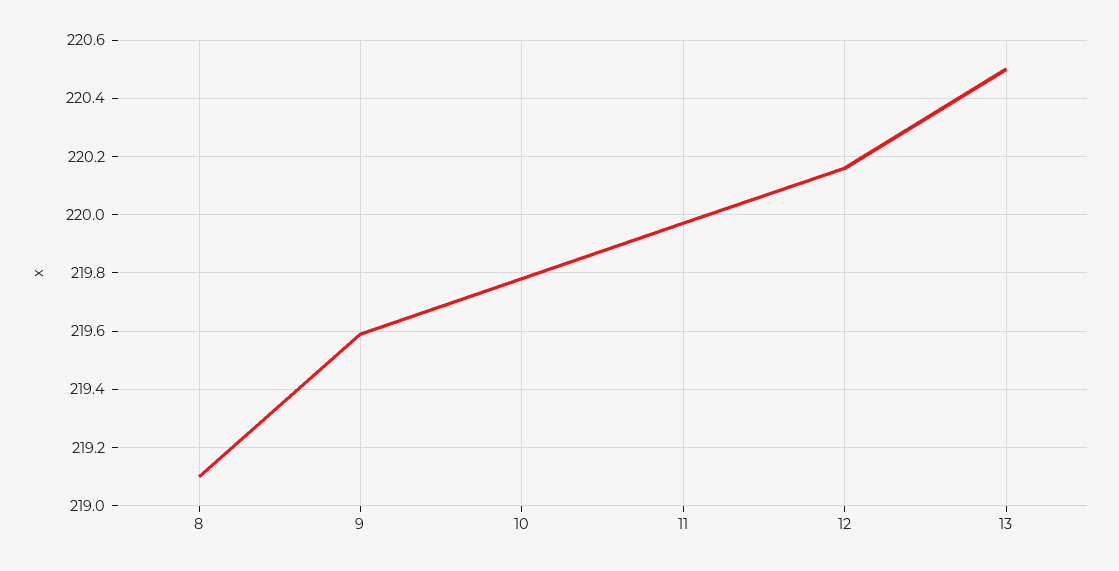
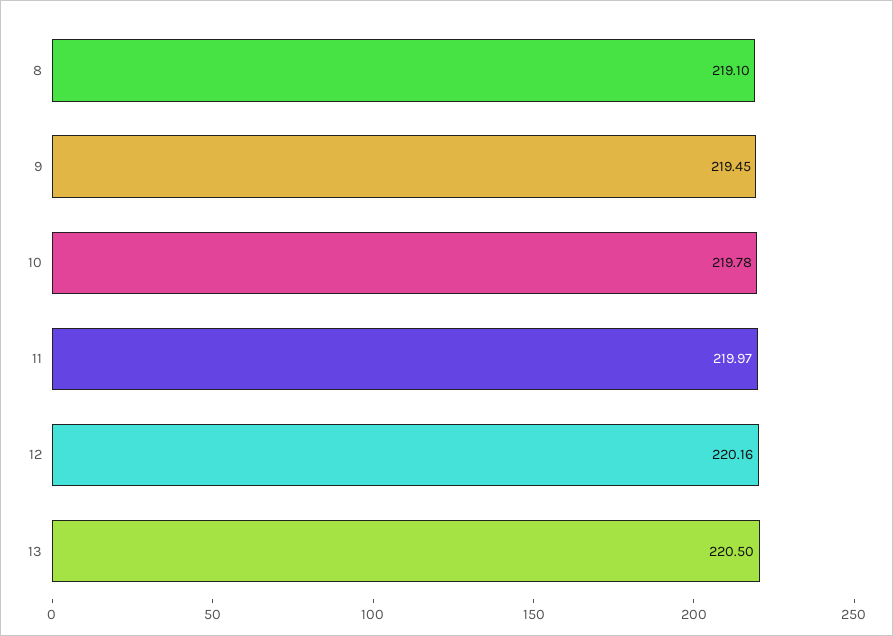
  {
    "8": 219.1,
-   "9": 219.6,
+   "9": 219.45,
    "10": 219.78,
    "11": 219.97,
    "12": 220.16,
    "13": 220.5
  }

